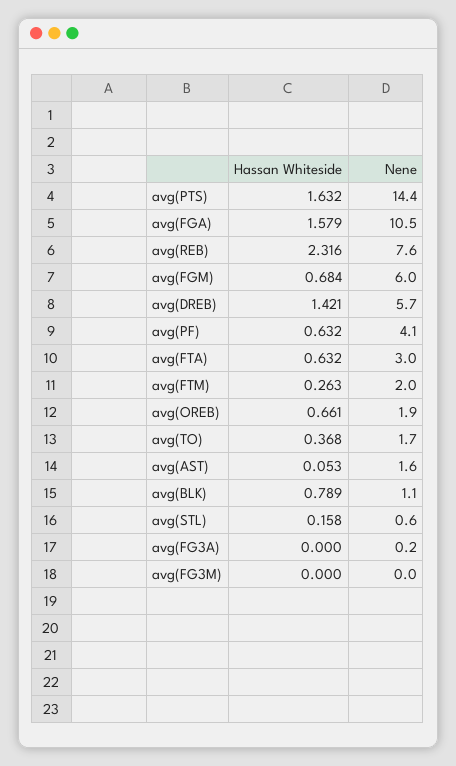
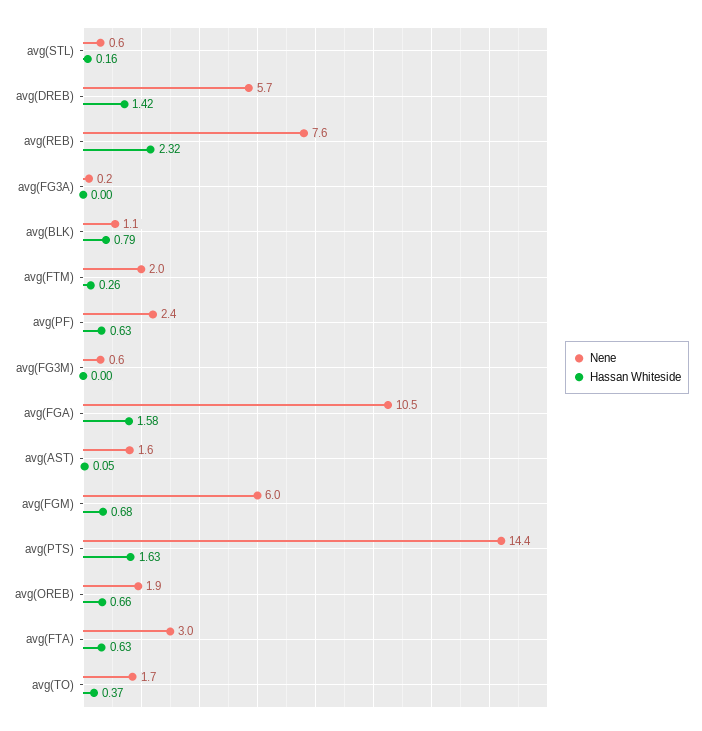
  {
    "Hassan Whiteside": {
      "avg(PTS)": 1.632,
      "avg(FGA)": 1.579,
      "avg(REB)": 2.316,
      "avg(FGM)": 0.684,
      "avg(DREB)": 1.421,
      "avg(PF)": 0.632,
      "avg(FTA)": 0.632,
      "avg(FTM)": 0.263,
      "avg(OREB)": 0.661,
      "avg(TO)": 0.368,
      "avg(AST)": 0.053,
      "avg(BLK)": 0.789,
      "avg(STL)": 0.158,
      "avg(FG3A)": 0,
      "avg(FG3M)": 0
    },
    "Nene": {
      "avg(PTS)": 14.4,
      "avg(FGA)": 10.5,
      "avg(REB)": 7.6,
      "avg(FGM)": 6,
      "avg(DREB)": 5.7,
-     "avg(PF)": 4.1,
+     "avg(PF)": 2.4,
      "avg(FTA)": 3,
      "avg(FTM)": 2,
      "avg(OREB)": 1.9,
      "avg(TO)": 1.7,
      "avg(AST)": 1.6,
      "avg(BLK)": 1.1,
      "avg(STL)": 0.6,
      "avg(FG3A)": 0.2,
-     "avg(FG3M)": 0
+     "avg(FG3M)": 0.6
    }
  }

